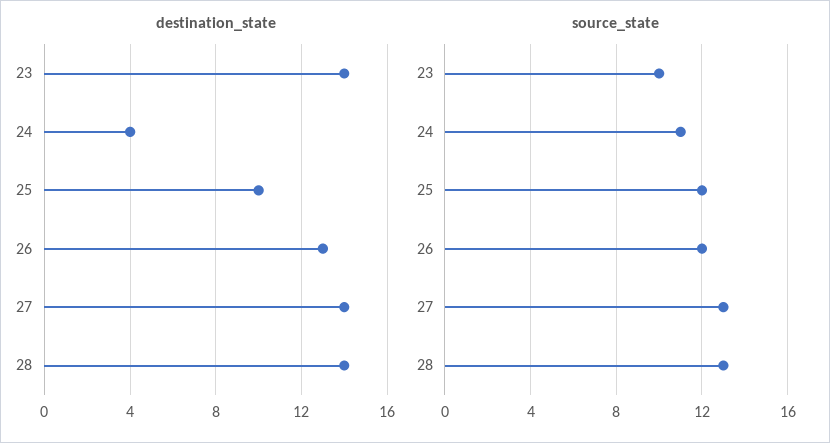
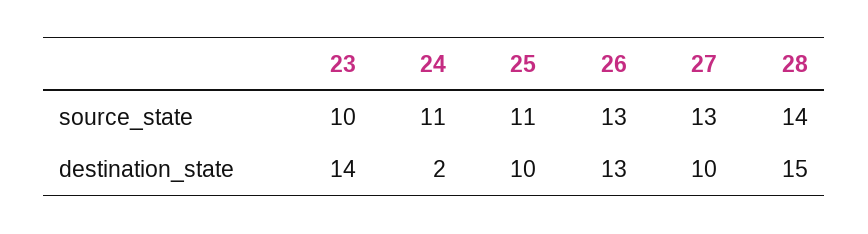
  {
    "destination_state": {
      "23": 14,
-     "24": 4,
+     "24": 2,
      "25": 10,
      "26": 13,
-     "27": 14,
+     "27": 10,
-     "28": 14
+     "28": 15
    },
    "source_state": {
      "23": 10,
      "24": 11,
-     "25": 12,
+     "25": 11,
-     "26": 12,
+     "26": 13,
      "27": 13,
-     "28": 13
+     "28": 14
    }
  }

